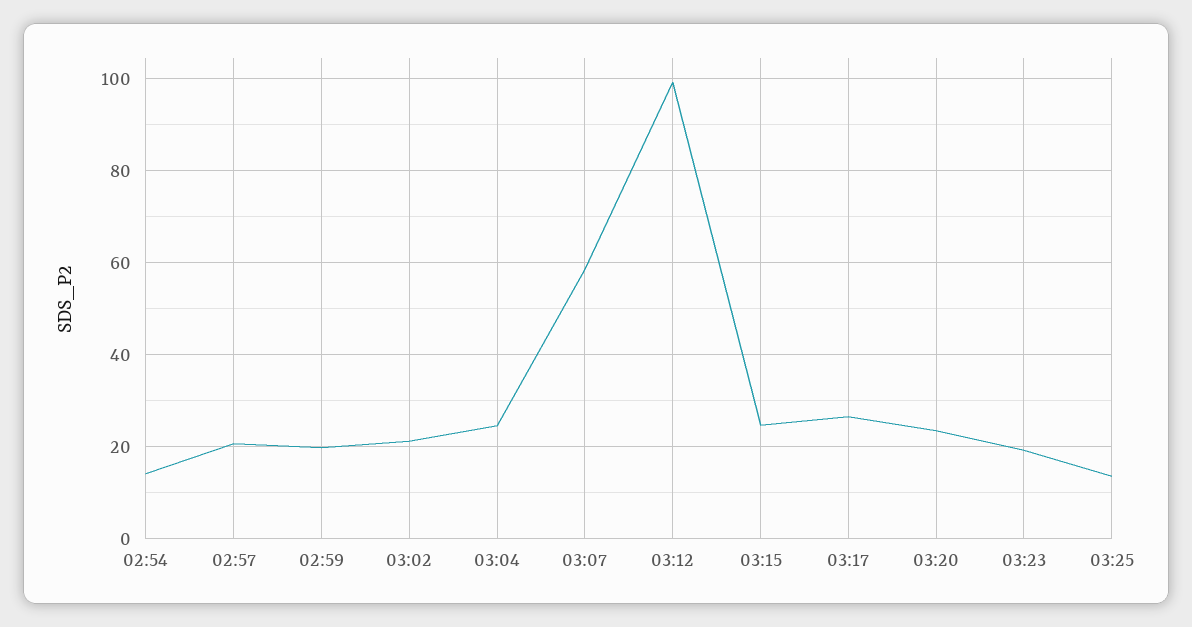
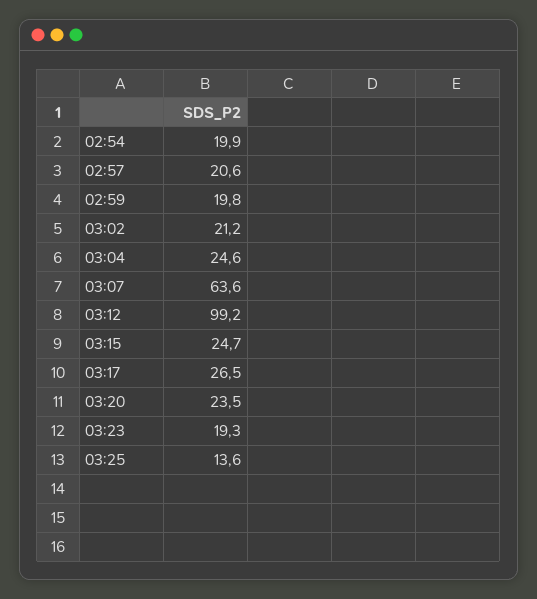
  {
-   "02:54": 14,
+   "02:54": 19.9,
    "02:57": 20.6,
    "02:59": 19.8,
    "03:02": 21.2,
    "03:04": 24.6,
-   "03:07": 58,
+   "03:07": 63.6,
    "03:12": 99.2,
    "03:15": 24.7,
    "03:17": 26.5,
    "03:20": 23.5,
    "03:23": 19.3,
    "03:25": 13.6
  }

